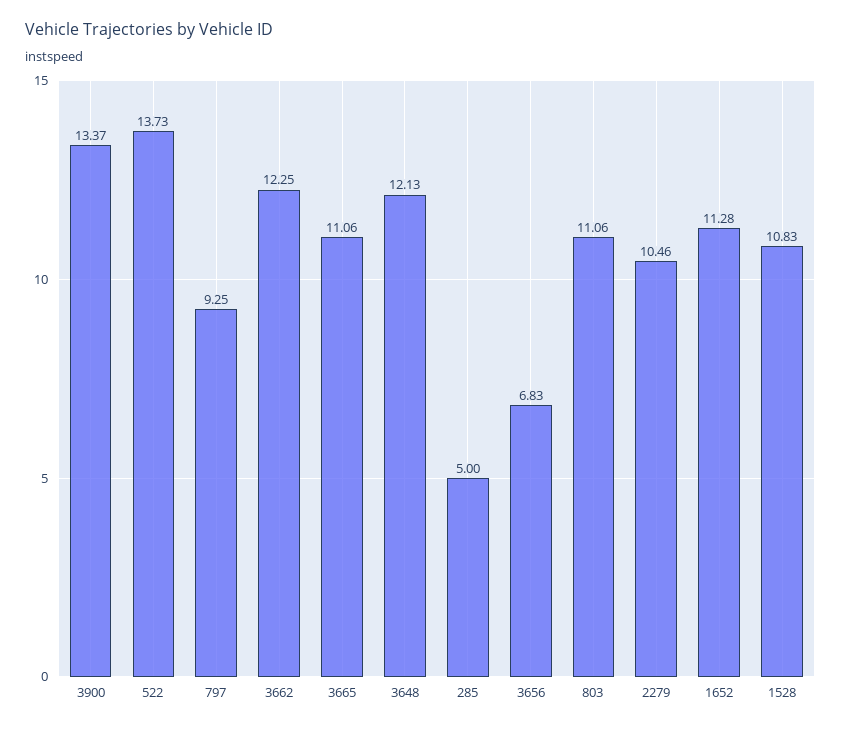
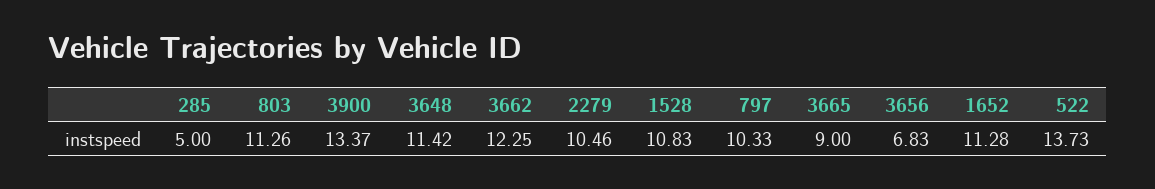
  {
    "3900": 13.37,
    "522": 13.73,
-   "797": 9.25,
+   "797": 10.33,
    "3662": 12.25,
-   "3665": 11.06,
+   "3665": 9,
-   "3648": 12.13,
+   "3648": 11.42,
    "285": 5,
    "3656": 6.83,
-   "803": 11.06,
+   "803": 11.26,
    "2279": 10.46,
    "1652": 11.28,
    "1528": 10.83
  }

